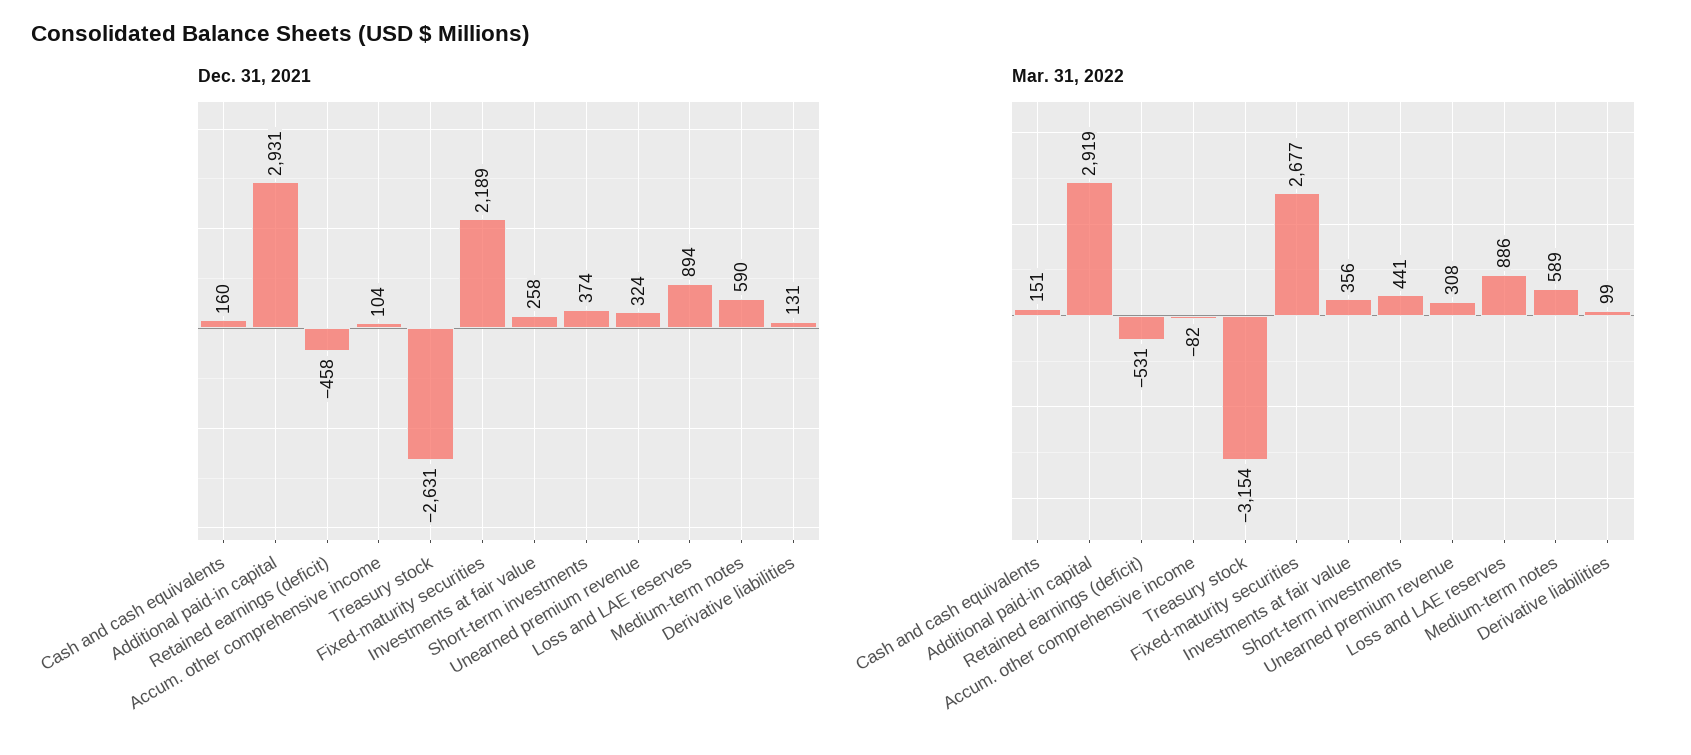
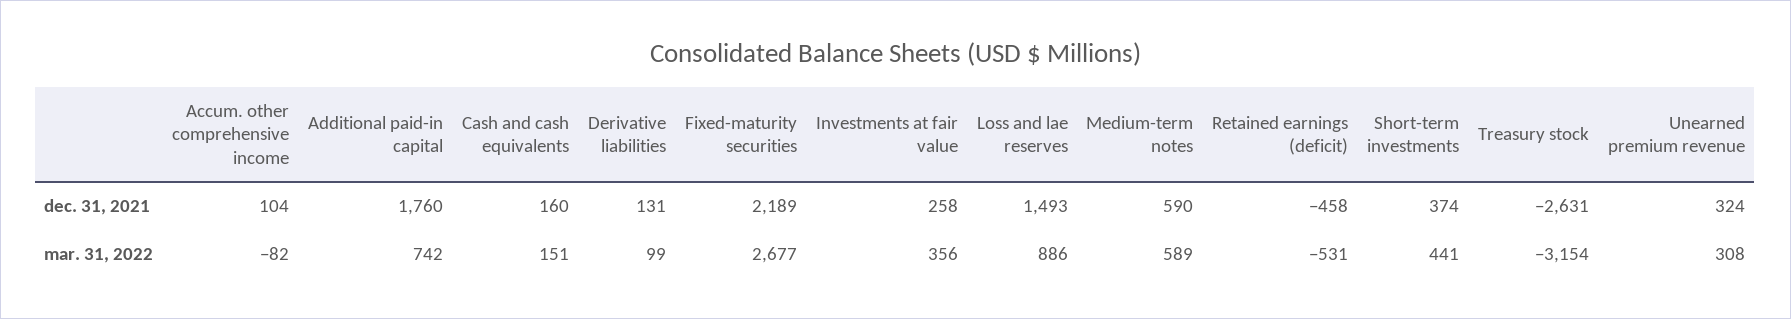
  {
    "Dec. 31, 2021": {
      "Cash and cash equivalents": 160,
-     "Additional paid-in capital": 2931,
+     "Additional paid-in capital": 1760,
      "Retained earnings (deficit)": -458,
      "Accum. other comprehensive income": 104,
      "Treasury stock": -2631,
      "Fixed-maturity securities": 2189,
      "Investments at fair value": 258,
      "Short-term investments": 374,
      "Unearned premium revenue": 324,
-     "Loss and LAE reserves": 894,
+     "Loss and LAE reserves": 1493,
      "Medium-term notes": 590,
      "Derivative liabilities": 131
    },
    "Mar. 31, 2022": {
      "Cash and cash equivalents": 151,
-     "Additional paid-in capital": 2919,
+     "Additional paid-in capital": 742,
      "Retained earnings (deficit)": -531,
      "Accum. other comprehensive income": -82,
      "Treasury stock": -3154,
      "Fixed-maturity securities": 2677,
      "Investments at fair value": 356,
      "Short-term investments": 441,
      "Unearned premium revenue": 308,
      "Loss and LAE reserves": 886,
      "Medium-term notes": 589,
      "Derivative liabilities": 99
    }
  }

